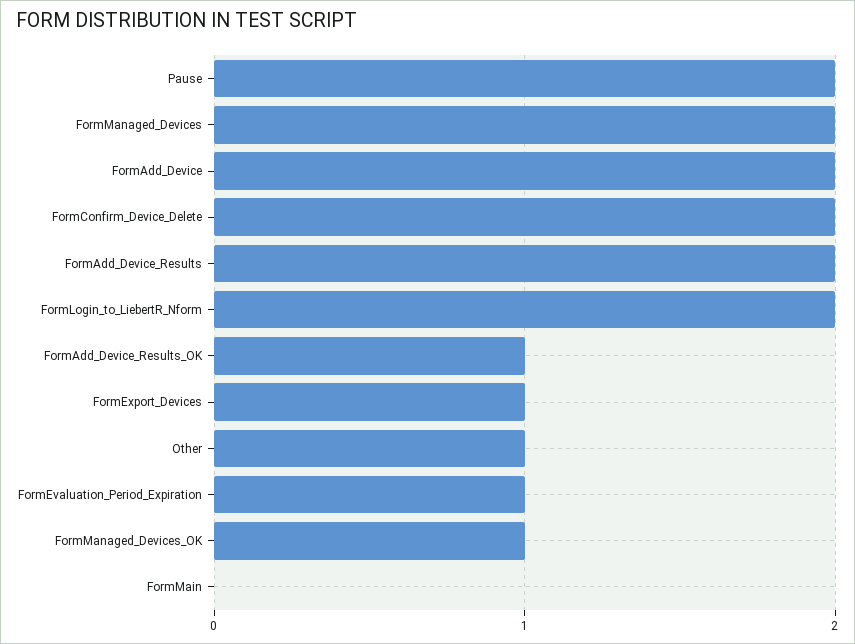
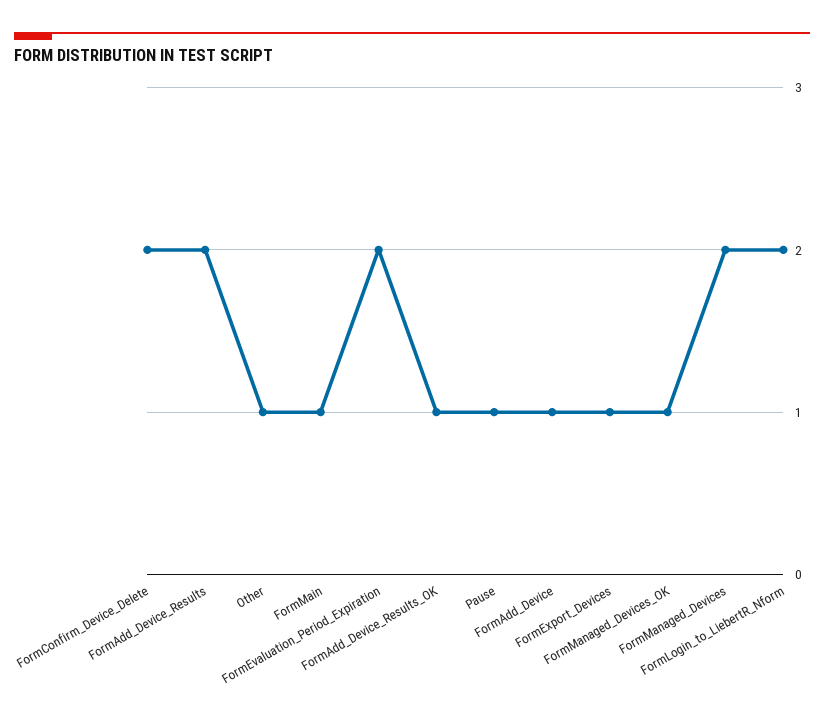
  {
-   "Pause": 2,
+   "Pause": 1,
    "FormManaged_Devices": 2,
-   "FormAdd_Device": 2,
+   "FormAdd_Device": 1,
    "FormConfirm_Device_Delete": 2,
    "FormAdd_Device_Results": 2,
    "FormLogin_to_LiebertR_Nform": 2,
    "FormAdd_Device_Results_OK": 1,
    "FormExport_Devices": 1,
    "Other": 1,
-   "FormEvaluation_Period_Expiration": 1,
+   "FormEvaluation_Period_Expiration": 2,
    "FormManaged_Devices_OK": 1,
-   "FormMain": 0
+   "FormMain": 1
  }

